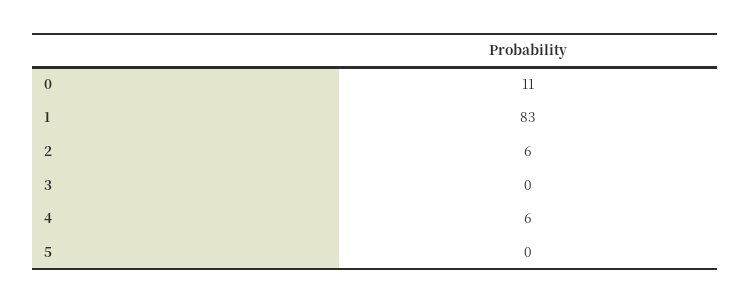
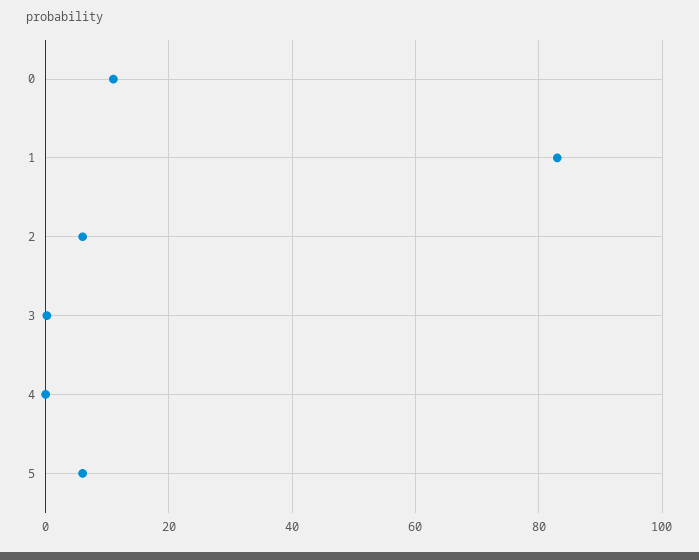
  {
    "0": 11,
    "1": 83,
    "2": 6,
    "3": 0,
-   "4": 6,
+   "4": 0,
-   "5": 0
+   "5": 6
  }

